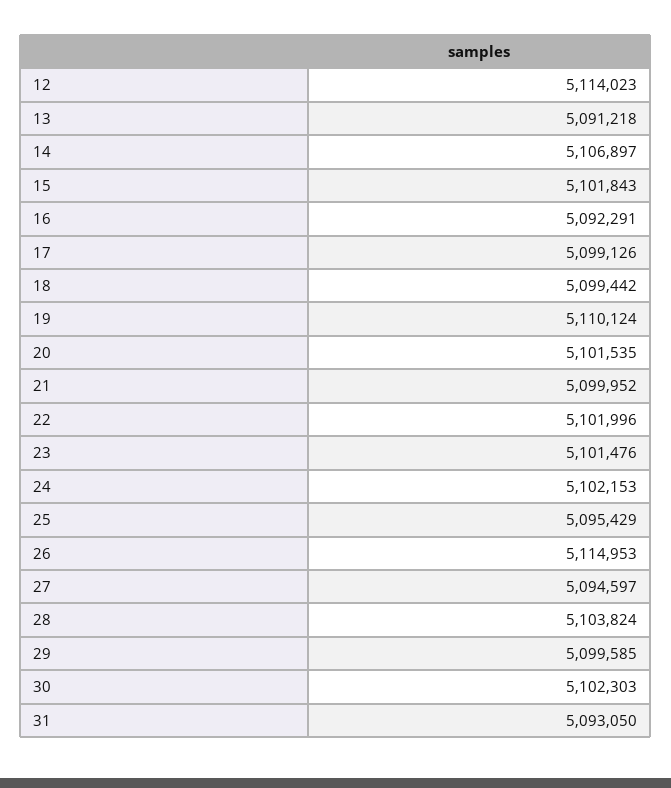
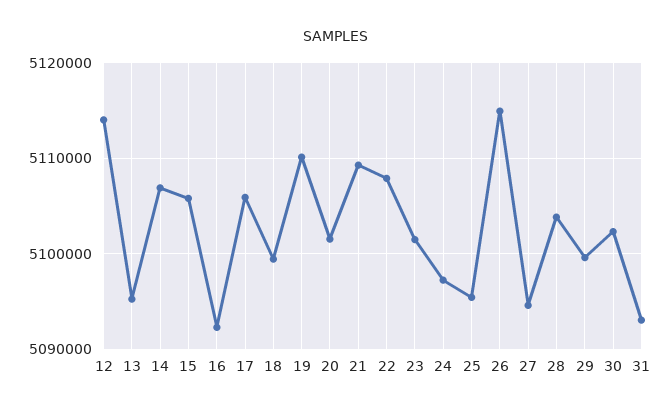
  {
    "12": 5114023,
-   "13": 5091218,
+   "13": 5095000,
    "14": 5106897,
-   "15": 5101843,
+   "15": 5106000,
    "16": 5092291,
-   "17": 5099126,
+   "17": 5106000,
    "18": 5099442,
    "19": 5110124,
    "20": 5101535,
-   "21": 5099952,
+   "21": 5109000,
-   "22": 5101996,
+   "22": 5108000,
    "23": 5101476,
-   "24": 5102153,
+   "24": 5097000,
    "25": 5095429,
    "26": 5114953,
    "27": 5094597,
    "28": 5103824,
    "29": 5099585,
    "30": 5102303,
    "31": 5093050
  }

